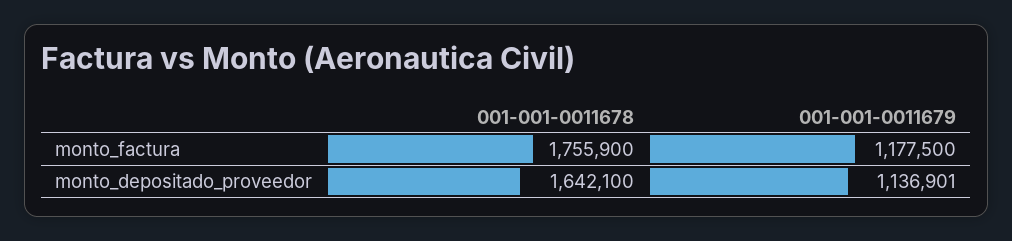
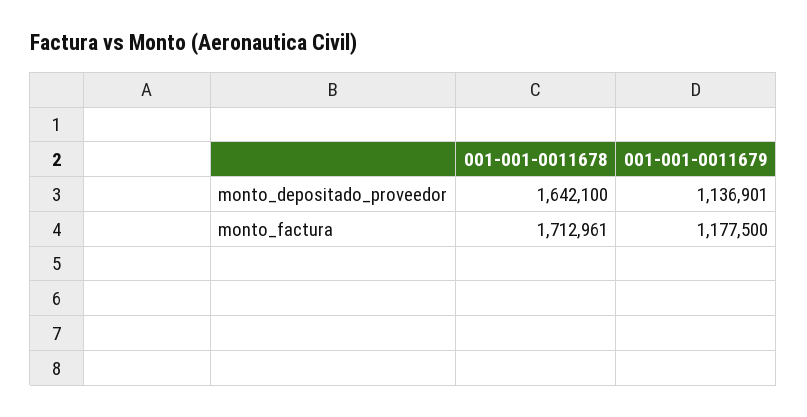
  {
    "001-001-0011678": {
-     "monto_factura": 1755900,
+     "monto_factura": 1712961,
      "monto_depositado_proveedor": 1642100
    },
    "001-001-0011679": {
      "monto_factura": 1177500,
      "monto_depositado_proveedor": 1136901
    }
  }

